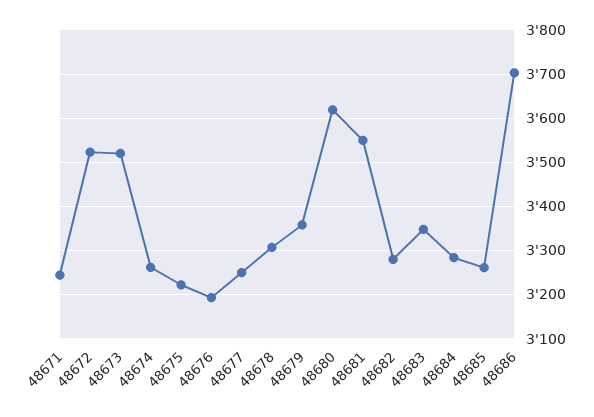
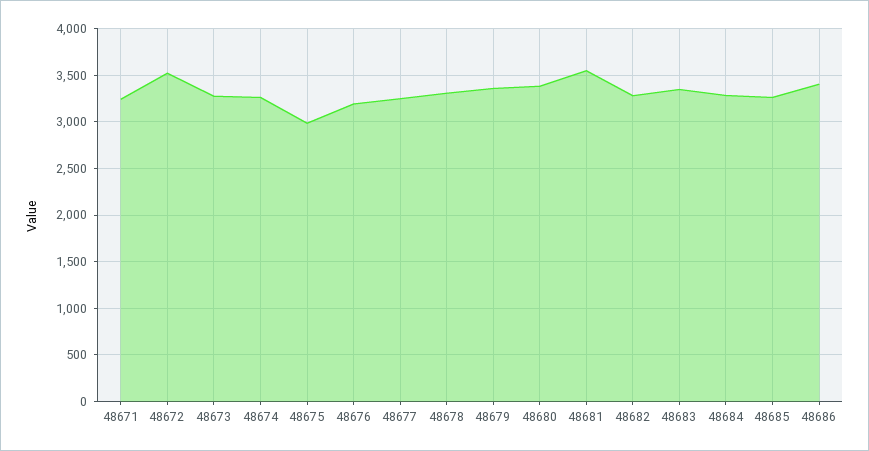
  {
    "48671": 3240,
    "48672": 3520,
-   "48673": 3520,
+   "48673": 3300,
    "48674": 3260,
-   "48675": 3220,
+   "48675": 3000,
    "48676": 3200,
    "48677": 3260,
    "48678": 3300,
    "48679": 3360,
-   "48680": 3620,
+   "48680": 3400,
    "48681": 3560,
    "48682": 3280,
    "48683": 3340,
    "48684": 3280,
    "48685": 3260,
-   "48686": 3700
+   "48686": 3400
  }

